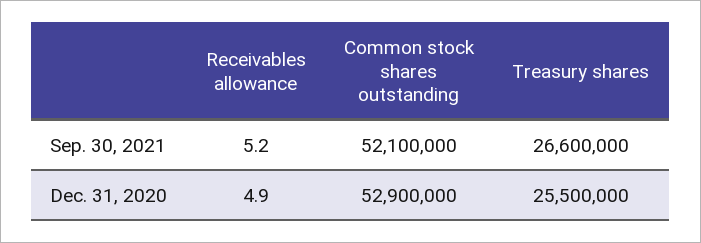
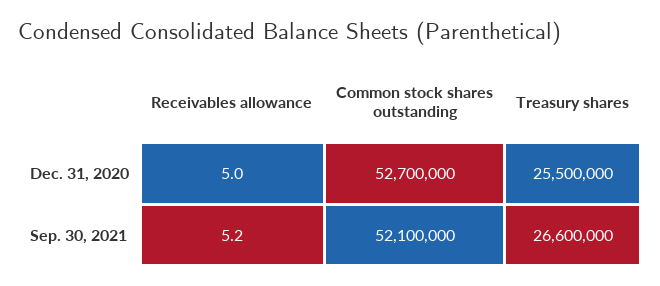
  {
    "Receivables allowance": {
      "Sep. 30, 2021": 5.2,
-     "Dec. 31, 2020": 4.9
+     "Dec. 31, 2020": 5
    },
    "Common stock shares outstanding": {
      "Sep. 30, 2021": 52100000,
-     "Dec. 31, 2020": 52900000
+     "Dec. 31, 2020": 52700000
    },
    "Treasury shares": {
      "Sep. 30, 2021": 26600000,
      "Dec. 31, 2020": 25500000
    }
  }

